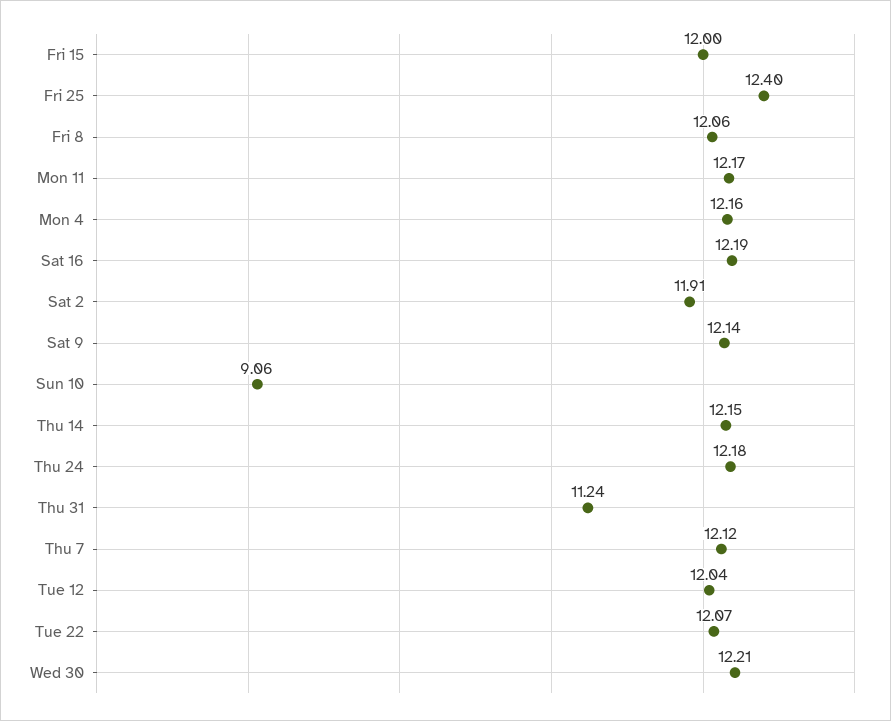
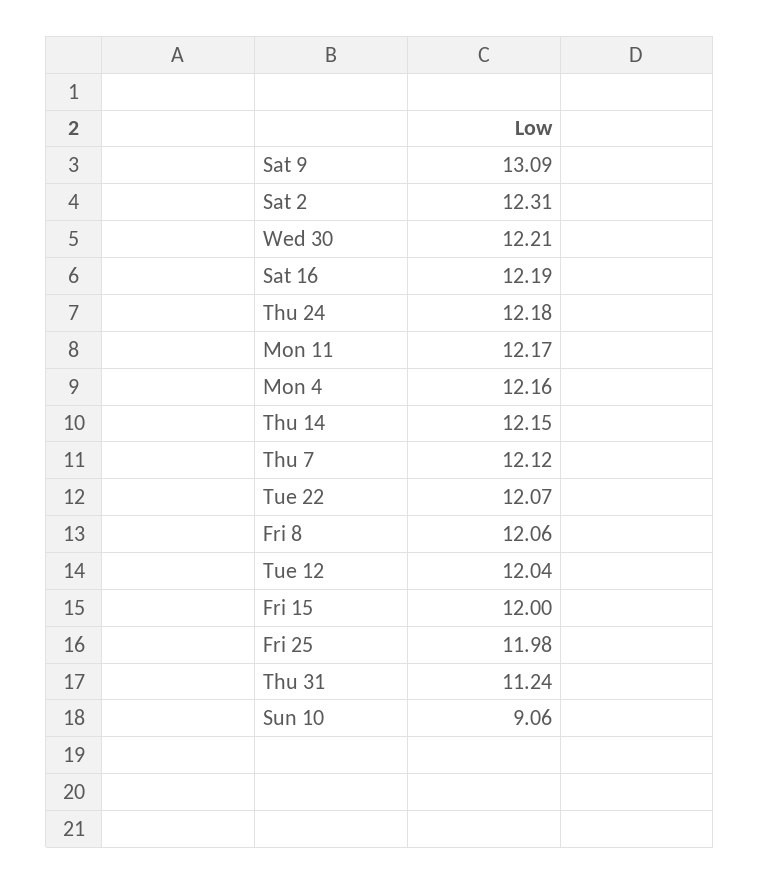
  {
    "Fri 15": 12,
-   "Fri 25": 12.4,
+   "Fri 25": 11.98,
    "Fri 8": 12.06,
    "Mon 11": 12.17,
    "Mon 4": 12.16,
    "Sat 16": 12.19,
-   "Sat 2": 11.91,
+   "Sat 2": 12.31,
-   "Sat 9": 12.14,
+   "Sat 9": 13.09,
    "Sun 10": 9.06,
    "Thu 14": 12.15,
    "Thu 24": 12.18,
    "Thu 31": 11.24,
    "Thu 7": 12.12,
    "Tue 12": 12.04,
    "Tue 22": 12.07,
    "Wed 30": 12.21
  }

